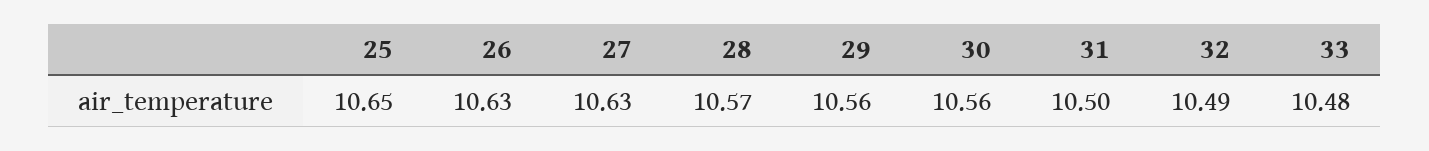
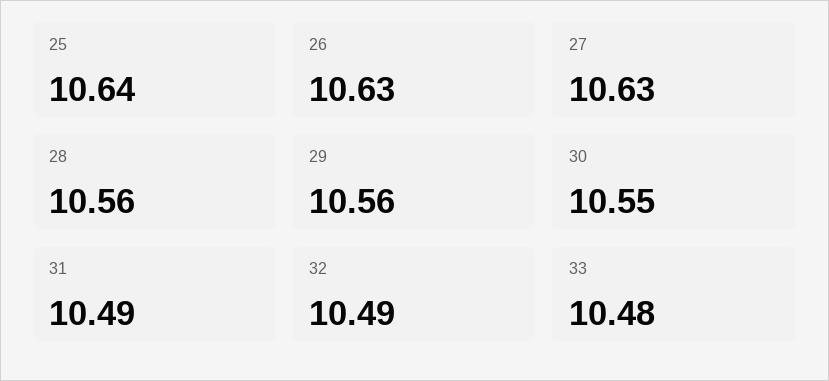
  {
-   "25": 10.65,
+   "25": 10.64,
    "26": 10.63,
    "27": 10.63,
-   "28": 10.57,
+   "28": 10.56,
    "29": 10.56,
-   "30": 10.56,
+   "30": 10.55,
-   "31": 10.5,
+   "31": 10.49,
    "32": 10.49,
    "33": 10.48
  }

